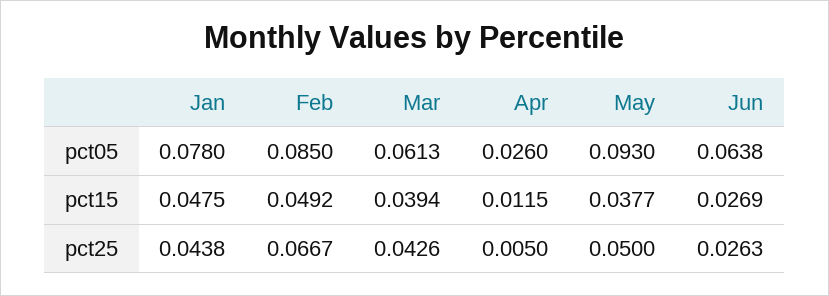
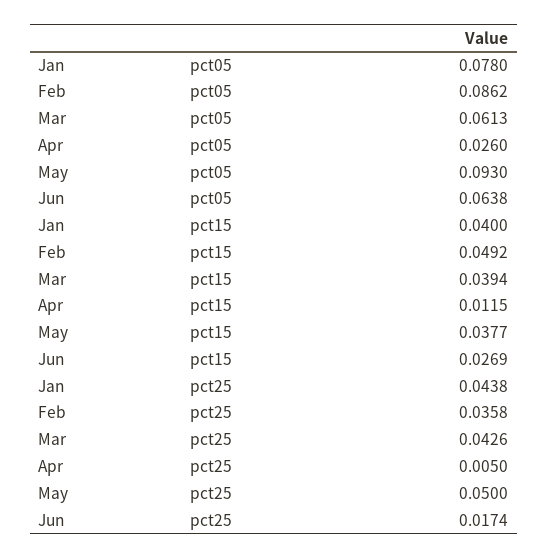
  {
    "Jan": {
      "pct05": 0.078,
-     "pct15": 0.0475,
+     "pct15": 0.04,
      "pct25": 0.0438
    },
    "Feb": {
-     "pct05": 0.085,
+     "pct05": 0.0862,
      "pct15": 0.0492,
-     "pct25": 0.0667
+     "pct25": 0.0358
    },
    "Mar": {
      "pct05": 0.0613,
      "pct15": 0.0394,
      "pct25": 0.0426
    },
    "Apr": {
      "pct05": 0.026,
      "pct15": 0.0115,
      "pct25": 0.005
    },
    "May": {
      "pct05": 0.093,
      "pct15": 0.0377,
      "pct25": 0.05
    },
    "Jun": {
      "pct05": 0.0638,
      "pct15": 0.0269,
-     "pct25": 0.0263
+     "pct25": 0.0174
    }
  }

